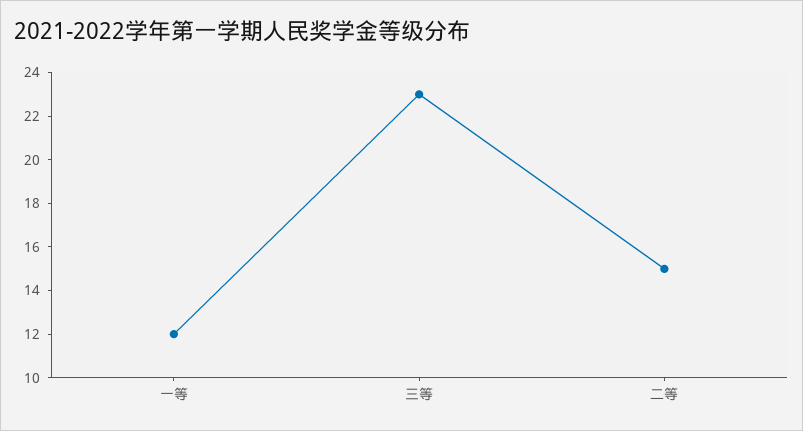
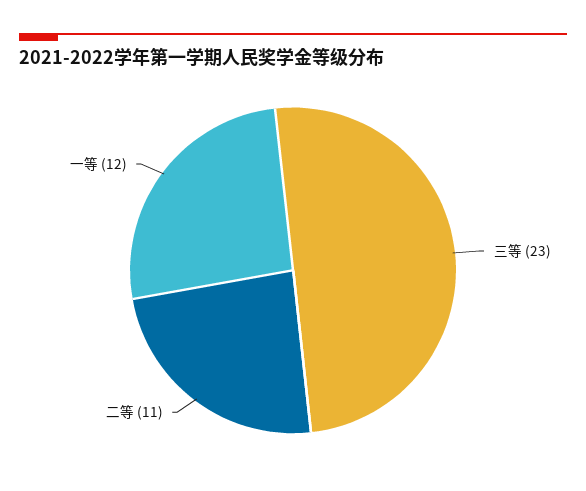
  {
    "一等": 12,
    "三等": 23,
-   "二等": 15
+   "二等": 11
  }

